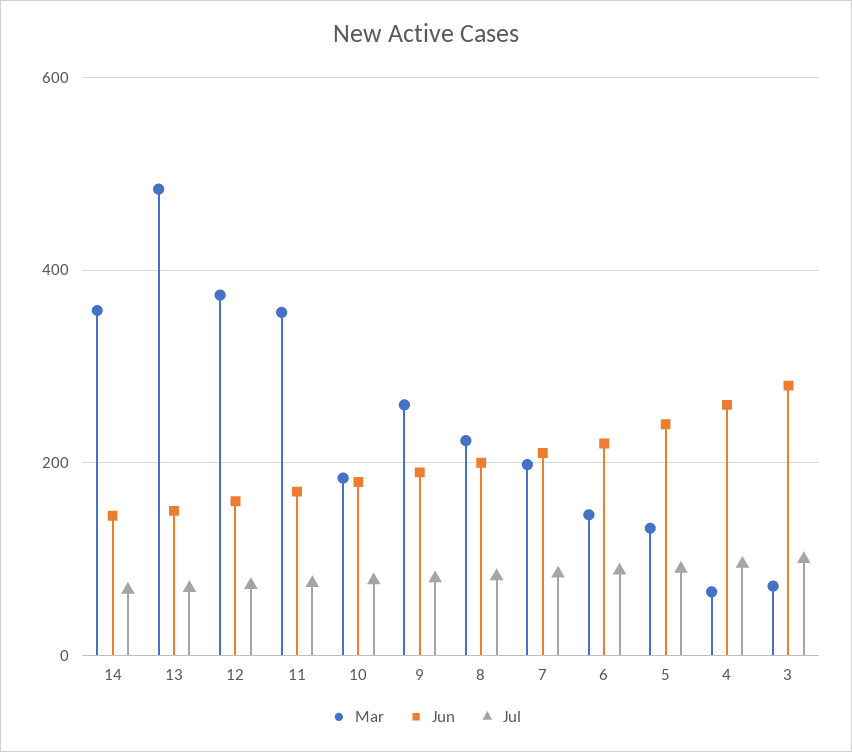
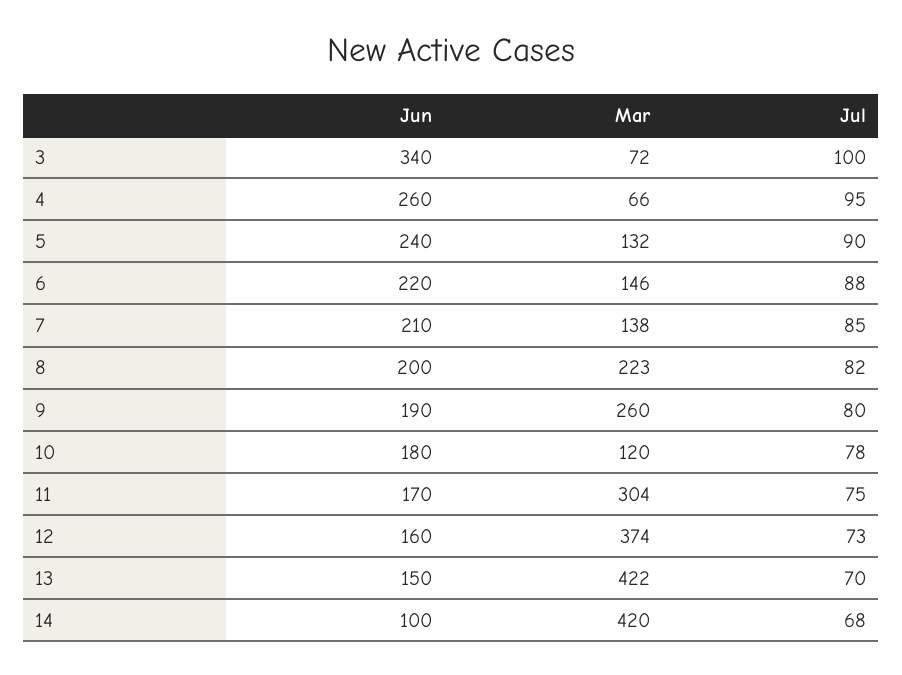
  {
    "Mar": {
-     "14": 360,
+     "14": 420,
-     "13": 480,
+     "13": 422,
      "12": 374,
-     "11": 360,
+     "11": 304,
-     "10": 180,
+     "10": 120,
      "9": 260,
      "8": 223,
-     "7": 200,
+     "7": 138,
      "6": 146,
      "5": 132,
      "4": 66,
      "3": 72
    },
    "Jun": {
-     "14": 140,
+     "14": 100,
      "13": 150,
      "12": 160,
      "11": 170,
      "10": 180,
      "9": 190,
      "8": 200,
      "7": 210,
      "6": 220,
      "5": 240,
      "4": 260,
-     "3": 280
+     "3": 340
    },
    "Jul": {
      "14": 68,
      "13": 70,
      "12": 73,
      "11": 75,
      "10": 78,
      "9": 80,
      "8": 82,
      "7": 85,
      "6": 88,
      "5": 90,
      "4": 95,
      "3": 100
    }
  }

